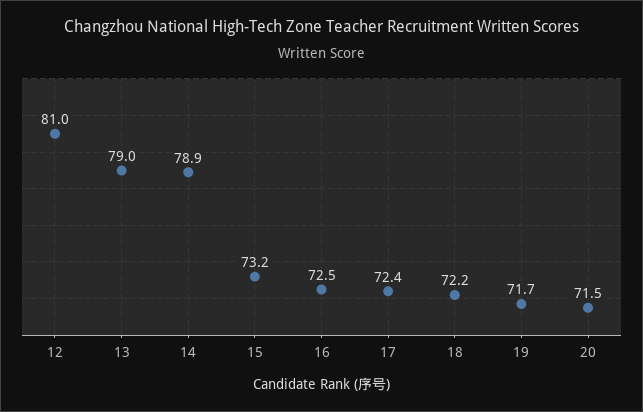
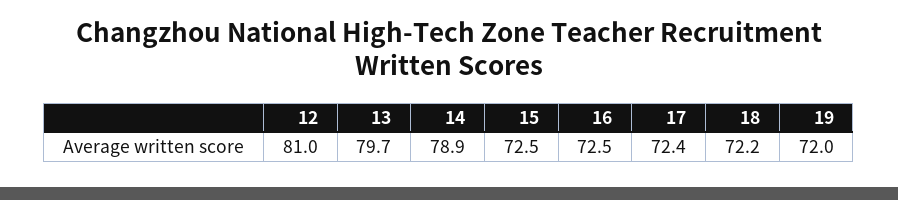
  {
    "12": 81,
-   "13": 79,
+   "13": 79.7,
    "14": 78.9,
-   "15": 73.2,
+   "15": 72.5,
    "16": 72.5,
    "17": 72.4,
    "18": 72.2,
-   "19": 71.7,
+   "19": 72
-   "20": 71.5
  }

